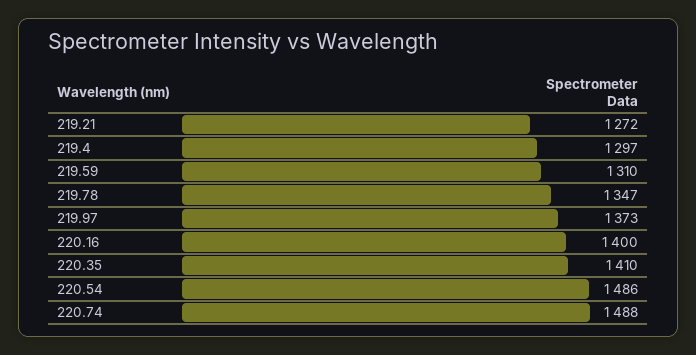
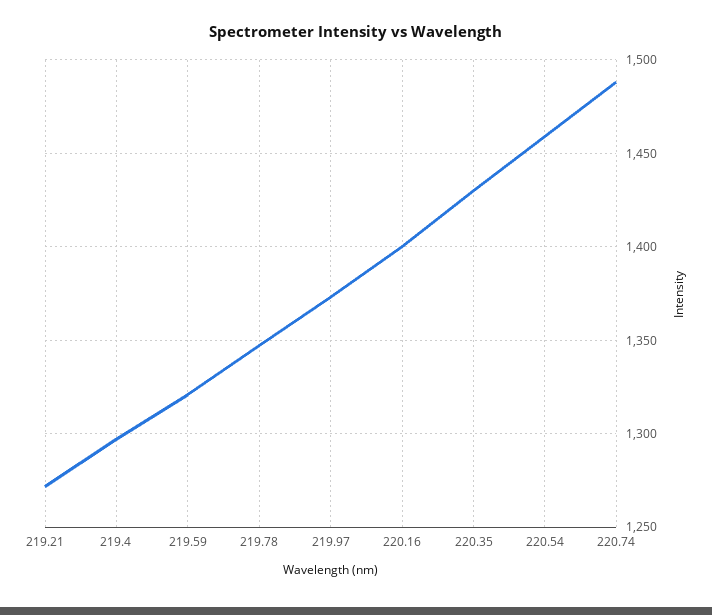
  {
    "219.21": 1272,
    "219.4": 1297,
-   "219.59": 1310,
+   "219.59": 1320,
    "219.78": 1347,
    "219.97": 1373,
    "220.16": 1400,
-   "220.35": 1410,
+   "220.35": 1430,
-   "220.54": 1486,
+   "220.54": 1460,
    "220.74": 1488
  }

